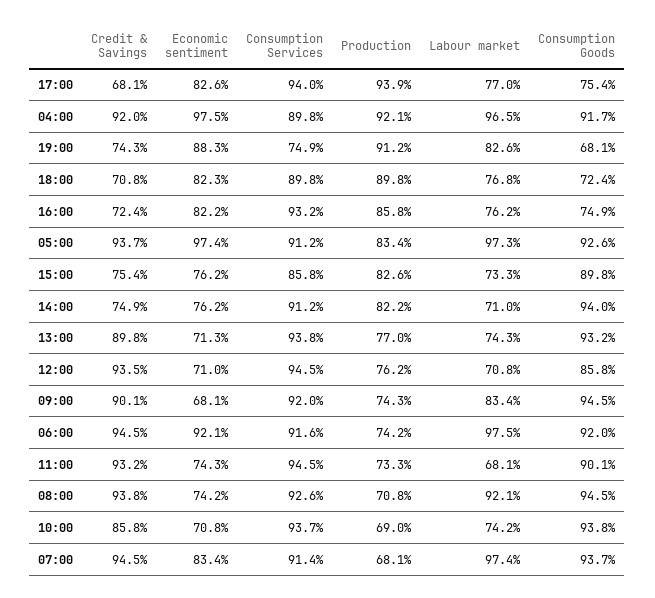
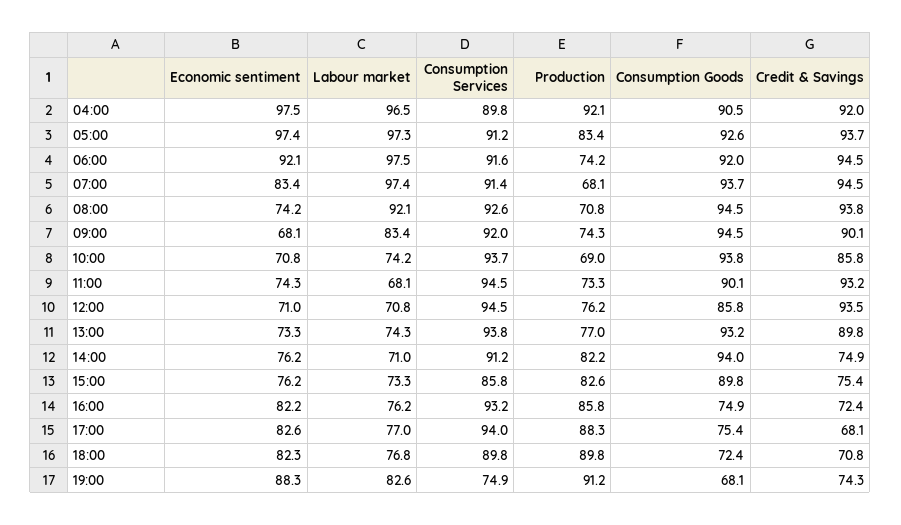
  {
    "Credit & Savings": {
      "17:00": 68.1,
      "04:00": 92,
      "19:00": 74.3,
      "18:00": 70.8,
      "16:00": 72.4,
      "05:00": 93.7,
      "15:00": 75.4,
      "14:00": 74.9,
      "13:00": 89.8,
      "12:00": 93.5,
      "09:00": 90.1,
      "06:00": 94.5,
      "11:00": 93.2,
      "08:00": 93.8,
      "10:00": 85.8,
      "07:00": 94.5
    },
    "Economic sentiment": {
      "17:00": 82.6,
      "04:00": 97.5,
      "19:00": 88.3,
      "18:00": 82.3,
      "16:00": 82.2,
      "05:00": 97.4,
      "15:00": 76.2,
      "14:00": 76.2,
-     "13:00": 71.3,
+     "13:00": 73.3,
      "12:00": 71,
      "09:00": 68.1,
      "06:00": 92.1,
      "11:00": 74.3,
      "08:00": 74.2,
      "10:00": 70.8,
      "07:00": 83.4
    },
    "Consumption Services": {
      "17:00": 94,
      "04:00": 89.8,
      "19:00": 74.9,
      "18:00": 89.8,
      "16:00": 93.2,
      "05:00": 91.2,
      "15:00": 85.8,
      "14:00": 91.2,
      "13:00": 93.8,
      "12:00": 94.5,
      "09:00": 92,
      "06:00": 91.6,
      "11:00": 94.5,
      "08:00": 92.6,
      "10:00": 93.7,
      "07:00": 91.4
    },
    "Production": {
-     "17:00": 93.9,
+     "17:00": 88.3,
      "04:00": 92.1,
      "19:00": 91.2,
      "18:00": 89.8,
      "16:00": 85.8,
      "05:00": 83.4,
      "15:00": 82.6,
      "14:00": 82.2,
      "13:00": 77,
      "12:00": 76.2,
      "09:00": 74.3,
      "06:00": 74.2,
      "11:00": 73.3,
      "08:00": 70.8,
      "10:00": 69,
      "07:00": 68.1
    },
    "Labour market": {
      "17:00": 77,
      "04:00": 96.5,
      "19:00": 82.6,
      "18:00": 76.8,
      "16:00": 76.2,
      "05:00": 97.3,
      "15:00": 73.3,
      "14:00": 71,
      "13:00": 74.3,
      "12:00": 70.8,
      "09:00": 83.4,
      "06:00": 97.5,
      "11:00": 68.1,
      "08:00": 92.1,
      "10:00": 74.2,
      "07:00": 97.4
    },
    "Consumption Goods": {
      "17:00": 75.4,
-     "04:00": 91.7,
+     "04:00": 90.5,
      "19:00": 68.1,
      "18:00": 72.4,
      "16:00": 74.9,
      "05:00": 92.6,
      "15:00": 89.8,
      "14:00": 94,
      "13:00": 93.2,
      "12:00": 85.8,
      "09:00": 94.5,
      "06:00": 92,
      "11:00": 90.1,
      "08:00": 94.5,
      "10:00": 93.8,
      "07:00": 93.7
    }
  }

